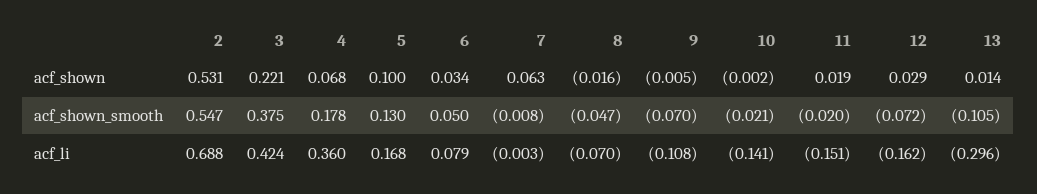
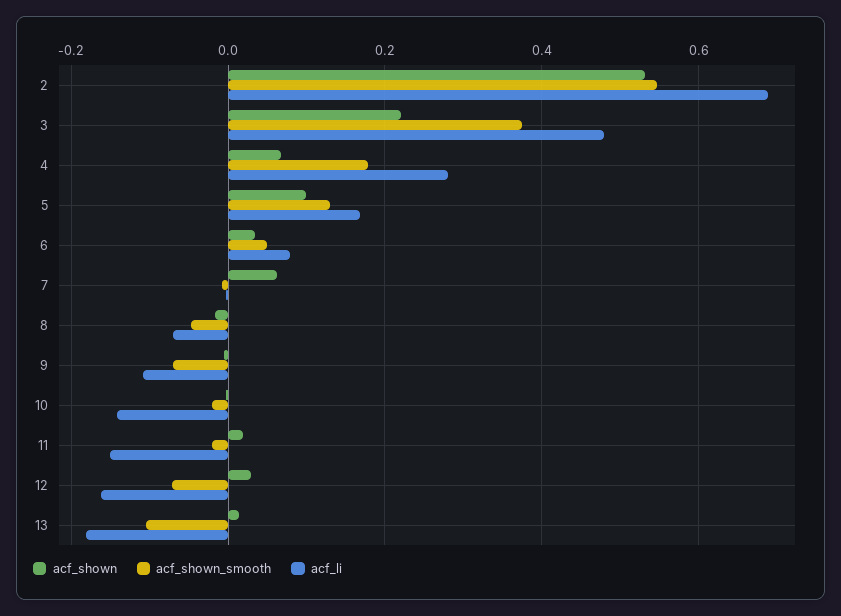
  {
    "acf_shown": {
      "2": 0.531,
      "3": 0.221,
      "4": 0.068,
      "5": 0.1,
      "6": 0.034,
      "7": 0.063,
      "8": -0.016,
      "9": -0.005,
      "10": -0.002,
      "11": 0.019,
      "12": 0.029,
      "13": 0.014
    },
    "acf_shown_smooth": {
      "2": 0.547,
      "3": 0.375,
      "4": 0.178,
      "5": 0.13,
      "6": 0.05,
      "7": -0.008,
      "8": -0.047,
      "9": -0.07,
      "10": -0.021,
      "11": -0.02,
      "12": -0.072,
      "13": -0.105
    },
    "acf_li": {
      "2": 0.688,
-     "3": 0.424,
+     "3": 0.48,
-     "4": 0.36,
+     "4": 0.28,
      "5": 0.168,
      "6": 0.079,
      "7": -0.003,
      "8": -0.07,
      "9": -0.108,
      "10": -0.141,
      "11": -0.151,
      "12": -0.162,
-     "13": -0.296
+     "13": -0.18
    }
  }

